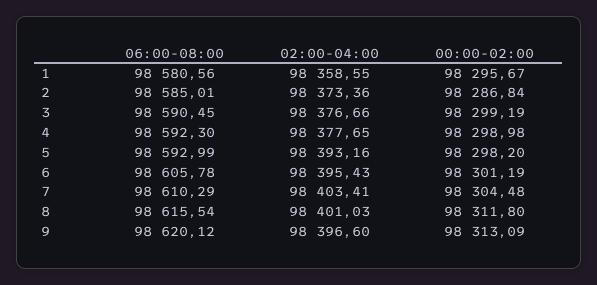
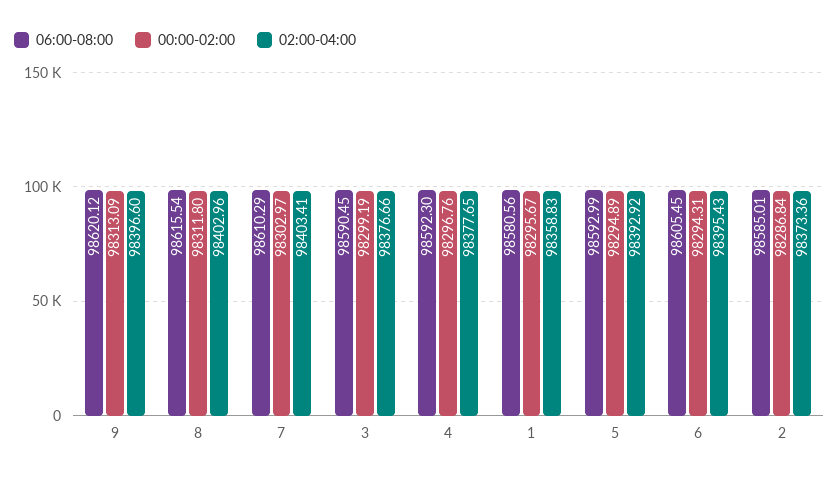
  {
    "06:00-08:00": {
      "1": 98580.56,
      "2": 98585.01,
      "3": 98590.45,
      "4": 98592.3,
      "5": 98592.99,
-     "6": 98605.78,
+     "6": 98605.45,
      "7": 98610.29,
      "8": 98615.54,
      "9": 98620.12
    },
    "02:00-04:00": {
-     "1": 98358.55,
+     "1": 98358.83,
      "2": 98373.36,
      "3": 98376.66,
      "4": 98377.65,
-     "5": 98393.16,
+     "5": 98392.92,
      "6": 98395.43,
      "7": 98403.41,
-     "8": 98401.03,
+     "8": 98402.96,
      "9": 98396.6
    },
    "00:00-02:00": {
      "1": 98295.67,
      "2": 98286.84,
      "3": 98299.19,
-     "4": 98298.98,
+     "4": 98296.76,
-     "5": 98298.2,
+     "5": 98294.89,
-     "6": 98301.19,
+     "6": 98294.31,
-     "7": 98304.48,
+     "7": 98302.97,
      "8": 98311.8,
      "9": 98313.09
    }
  }

